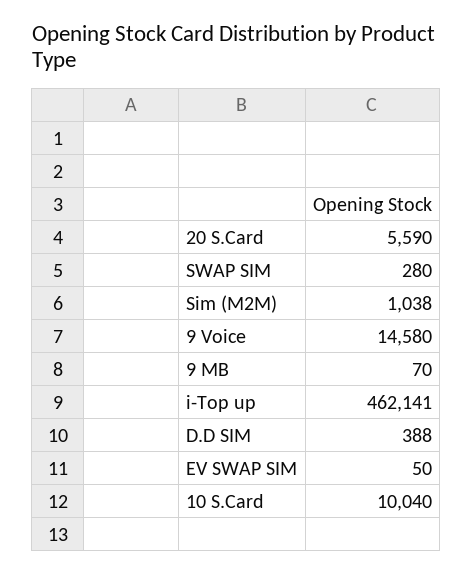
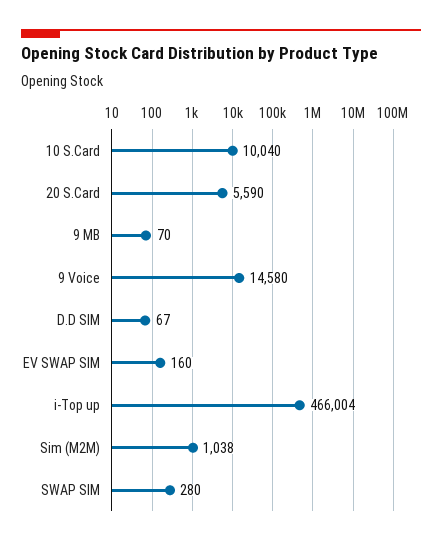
  {
    "20 S.Card": 5590,
    "SWAP SIM": 280,
    "Sim (M2M)": 1038,
    "9 Voice": 14580,
    "9 MB": 70,
-   "i-Top up": 462141,
+   "i-Top up": 466004,
-   "D.D SIM": 388,
+   "D.D SIM": 67,
-   "EV SWAP SIM": 50,
+   "EV SWAP SIM": 160,
    "10 S.Card": 10040
  }

